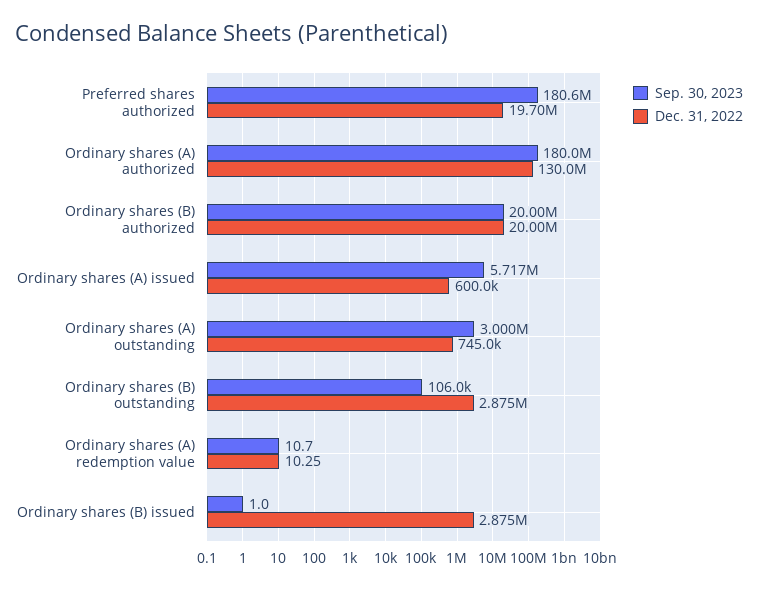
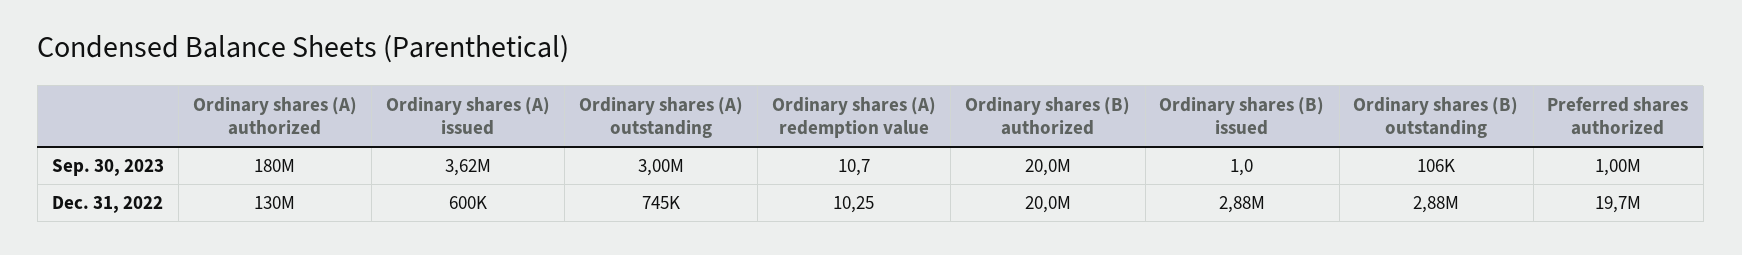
  {
    "Sep. 30, 2023": {
-     "Preferred shares authorized": 180600000,
+     "Preferred shares authorized": 1000000,
      "Ordinary shares (A) authorized": 180000000,
      "Ordinary shares (B) authorized": 20000000,
-     "Ordinary shares (A) issued": 5717000,
+     "Ordinary shares (A) issued": 3620000,
      "Ordinary shares (A) outstanding": 3000000,
      "Ordinary shares (B) outstanding": 106000,
      "Ordinary shares (A) redemption value": 10.7,
      "Ordinary shares (B) issued": 1
    },
    "Dec. 31, 2022": {
      "Preferred shares authorized": 19700000,
      "Ordinary shares (A) authorized": 130000000,
      "Ordinary shares (B) authorized": 20000000,
      "Ordinary shares (A) issued": 600000,
      "Ordinary shares (A) outstanding": 745000,
      "Ordinary shares (B) outstanding": 2875000,
      "Ordinary shares (A) redemption value": 10.25,
      "Ordinary shares (B) issued": 2875000
    }
  }

